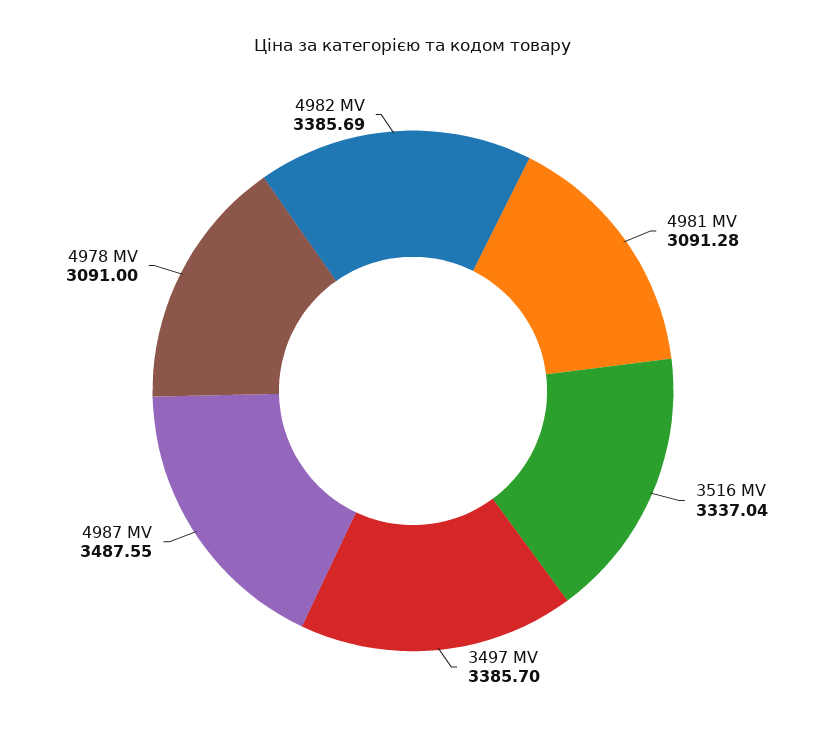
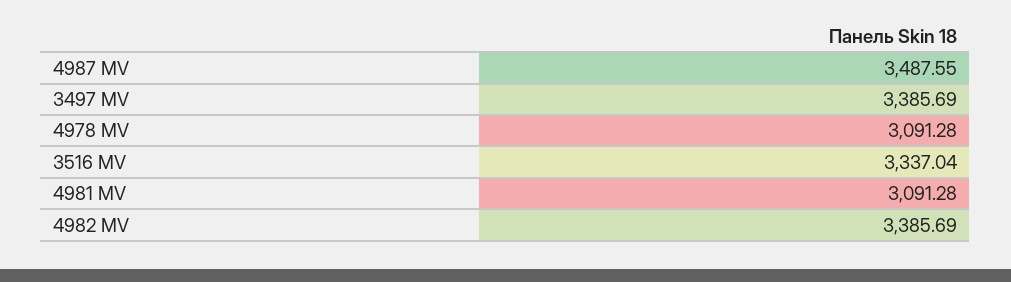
  {
    "4981 MV": 3091.28,
    "3516 MV": 3337.04,
-   "3497 MV": 3385.7,
+   "3497 MV": 3385.69,
    "4987 MV": 3487.55,
-   "4978 MV": 3091,
+   "4978 MV": 3091.28,
    "4982 MV": 3385.69
  }

